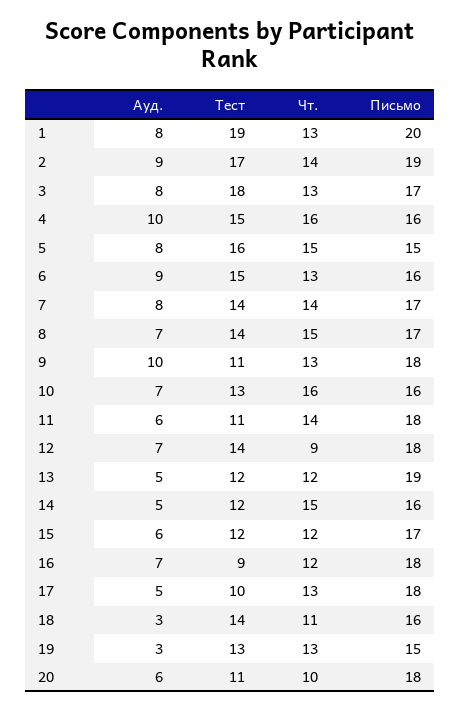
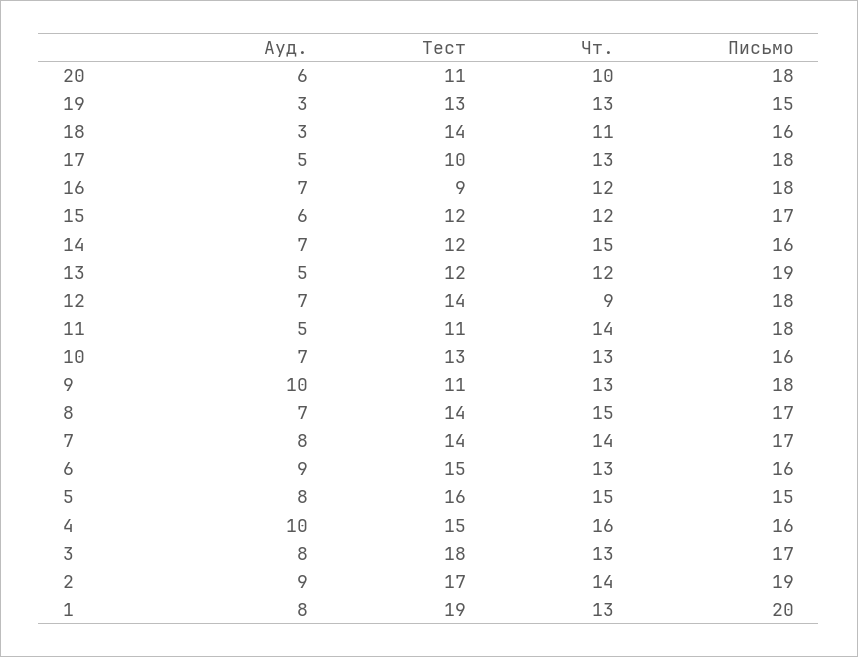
  {
    "Ауд.": {
      "1": 8,
      "2": 9,
      "3": 8,
      "4": 10,
      "5": 8,
      "6": 9,
      "7": 8,
      "8": 7,
      "9": 10,
      "10": 7,
-     "11": 6,
+     "11": 5,
      "12": 7,
      "13": 5,
-     "14": 5,
+     "14": 7,
      "15": 6,
      "16": 7,
      "17": 5,
      "18": 3,
      "19": 3,
      "20": 6
    },
    "Тест": {
      "1": 19,
      "2": 17,
      "3": 18,
      "4": 15,
      "5": 16,
      "6": 15,
      "7": 14,
      "8": 14,
      "9": 11,
      "10": 13,
      "11": 11,
      "12": 14,
      "13": 12,
      "14": 12,
      "15": 12,
      "16": 9,
      "17": 10,
      "18": 14,
      "19": 13,
      "20": 11
    },
    "Чт.": {
      "1": 13,
      "2": 14,
      "3": 13,
      "4": 16,
      "5": 15,
      "6": 13,
      "7": 14,
      "8": 15,
      "9": 13,
-     "10": 16,
+     "10": 13,
      "11": 14,
      "12": 9,
      "13": 12,
      "14": 15,
      "15": 12,
      "16": 12,
      "17": 13,
      "18": 11,
      "19": 13,
      "20": 10
    },
    "Письмо": {
      "1": 20,
      "2": 19,
      "3": 17,
      "4": 16,
      "5": 15,
      "6": 16,
      "7": 17,
      "8": 17,
      "9": 18,
      "10": 16,
      "11": 18,
      "12": 18,
      "13": 19,
      "14": 16,
      "15": 17,
      "16": 18,
      "17": 18,
      "18": 16,
      "19": 15,
      "20": 18
    }
  }

